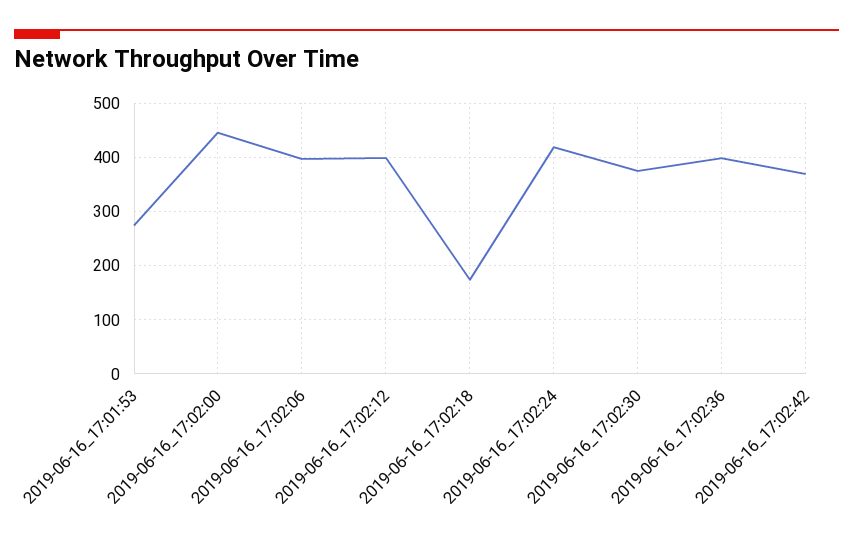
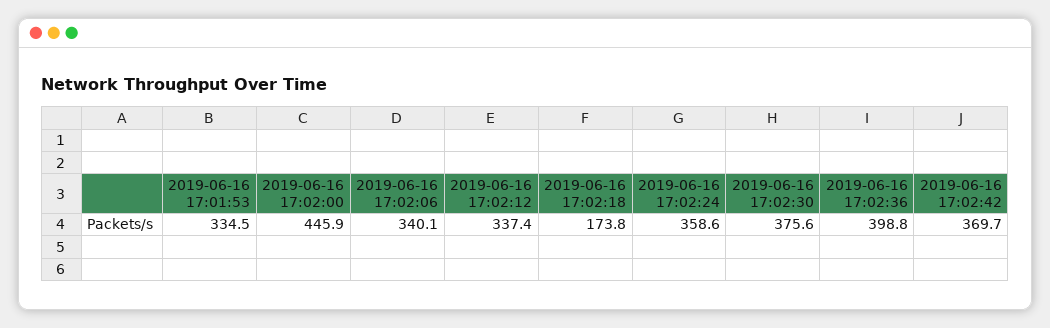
  {
-   "2019-06-16_17:01:53": 280,
+   "2019-06-16_17:01:53": 334.5,
    "2019-06-16_17:02:00": 445.9,
-   "2019-06-16_17:02:06": 400,
+   "2019-06-16_17:02:06": 340.1,
-   "2019-06-16_17:02:12": 400,
+   "2019-06-16_17:02:12": 337.4,
    "2019-06-16_17:02:18": 173.8,
-   "2019-06-16_17:02:24": 420,
+   "2019-06-16_17:02:24": 358.6,
    "2019-06-16_17:02:30": 375.6,
    "2019-06-16_17:02:36": 398.8,
    "2019-06-16_17:02:42": 369.7
  }

